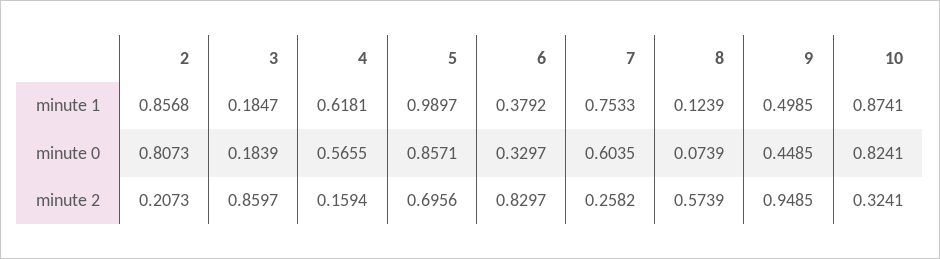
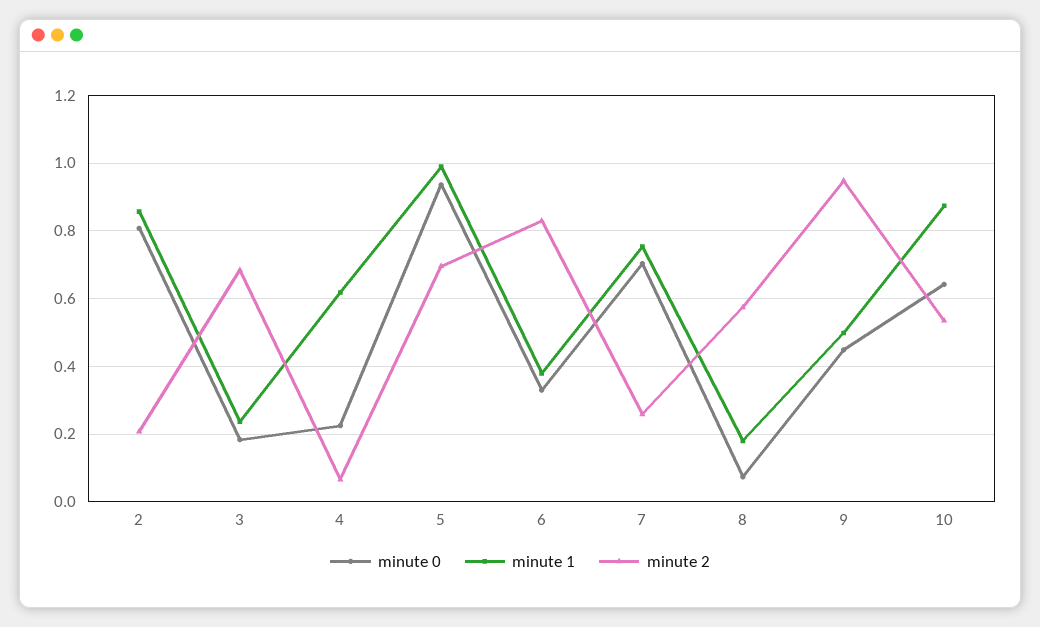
  {
    "minute 1": {
      "2": 0.8568,
-     "3": 0.1847,
+     "3": 0.24,
      "4": 0.6181,
      "5": 0.9897,
      "6": 0.3792,
      "7": 0.7533,
-     "8": 0.1239,
+     "8": 0.18,
      "9": 0.4985,
      "10": 0.8741
    },
    "minute 0": {
      "2": 0.8073,
      "3": 0.1839,
-     "4": 0.5655,
+     "4": 0.22,
-     "5": 0.8571,
+     "5": 0.94,
      "6": 0.3297,
-     "7": 0.6035,
+     "7": 0.7,
      "8": 0.0739,
      "9": 0.4485,
-     "10": 0.8241
+     "10": 0.64
    },
    "minute 2": {
      "2": 0.2073,
-     "3": 0.8597,
+     "3": 0.68,
-     "4": 0.1594,
+     "4": 0.06,
      "5": 0.6956,
      "6": 0.8297,
      "7": 0.2582,
      "8": 0.5739,
      "9": 0.9485,
-     "10": 0.3241
+     "10": 0.54
    }
  }

